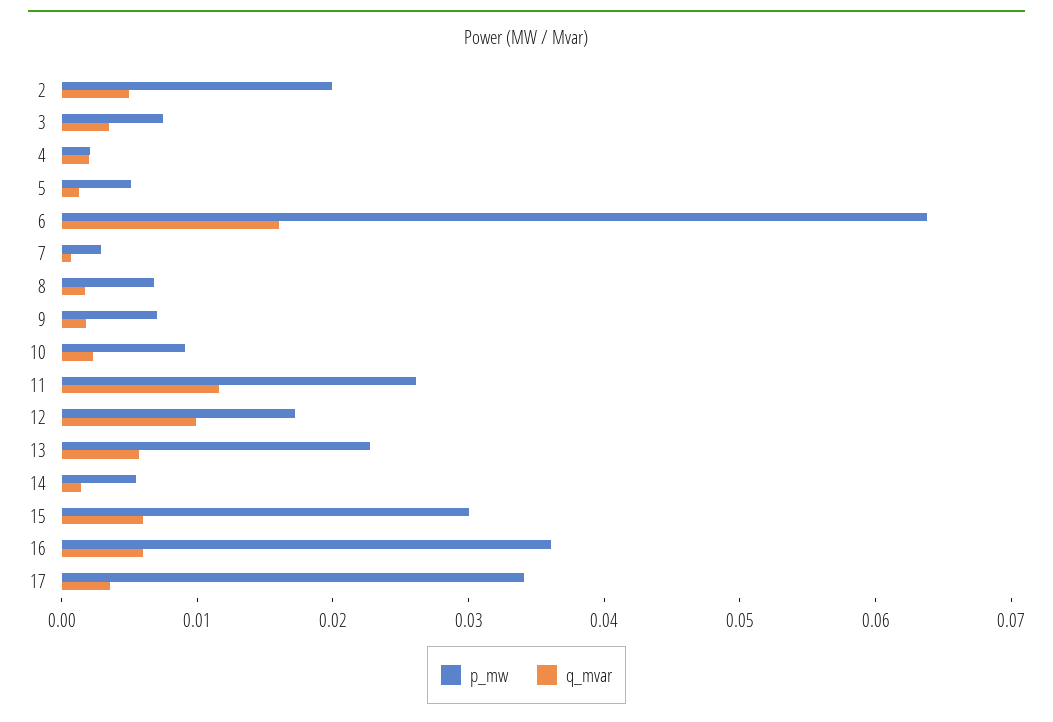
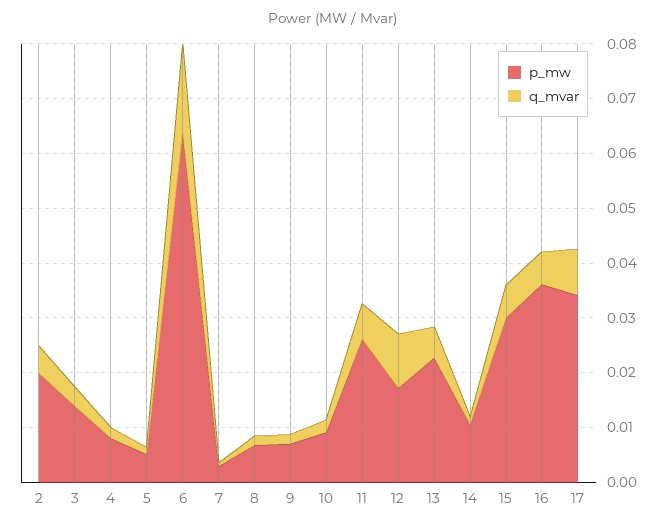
  {
    "p_mw": {
      "2": 0.02,
-     "3": 0.008,
+     "3": 0.014,
-     "4": 0.002,
+     "4": 0.008,
      "5": 0.006,
      "6": 0.064,
      "7": 0.002,
      "8": 0.006,
      "9": 0.008,
      "10": 0.01,
      "11": 0.026,
      "12": 0.018,
      "13": 0.022,
-     "14": 0.006,
+     "14": 0.01,
      "15": 0.03,
      "16": 0.036,
      "17": 0.034
    },
    "q_mvar": {
      "2": 0.006,
      "3": 0.004,
      "4": 0.002,
      "5": 0.002,
      "6": 0.016,
      "7": 0,
      "8": 0.002,
      "9": 0.002,
      "10": 0.002,
-     "11": 0.012,
+     "11": 0.006,
      "12": 0.01,
      "13": 0.006,
      "14": 0.002,
      "15": 0.006,
      "16": 0.006,
-     "17": 0.004
+     "17": 0.008
    }
  }

